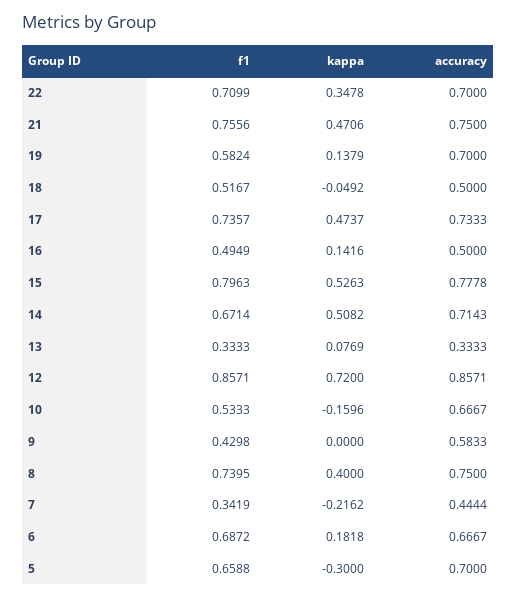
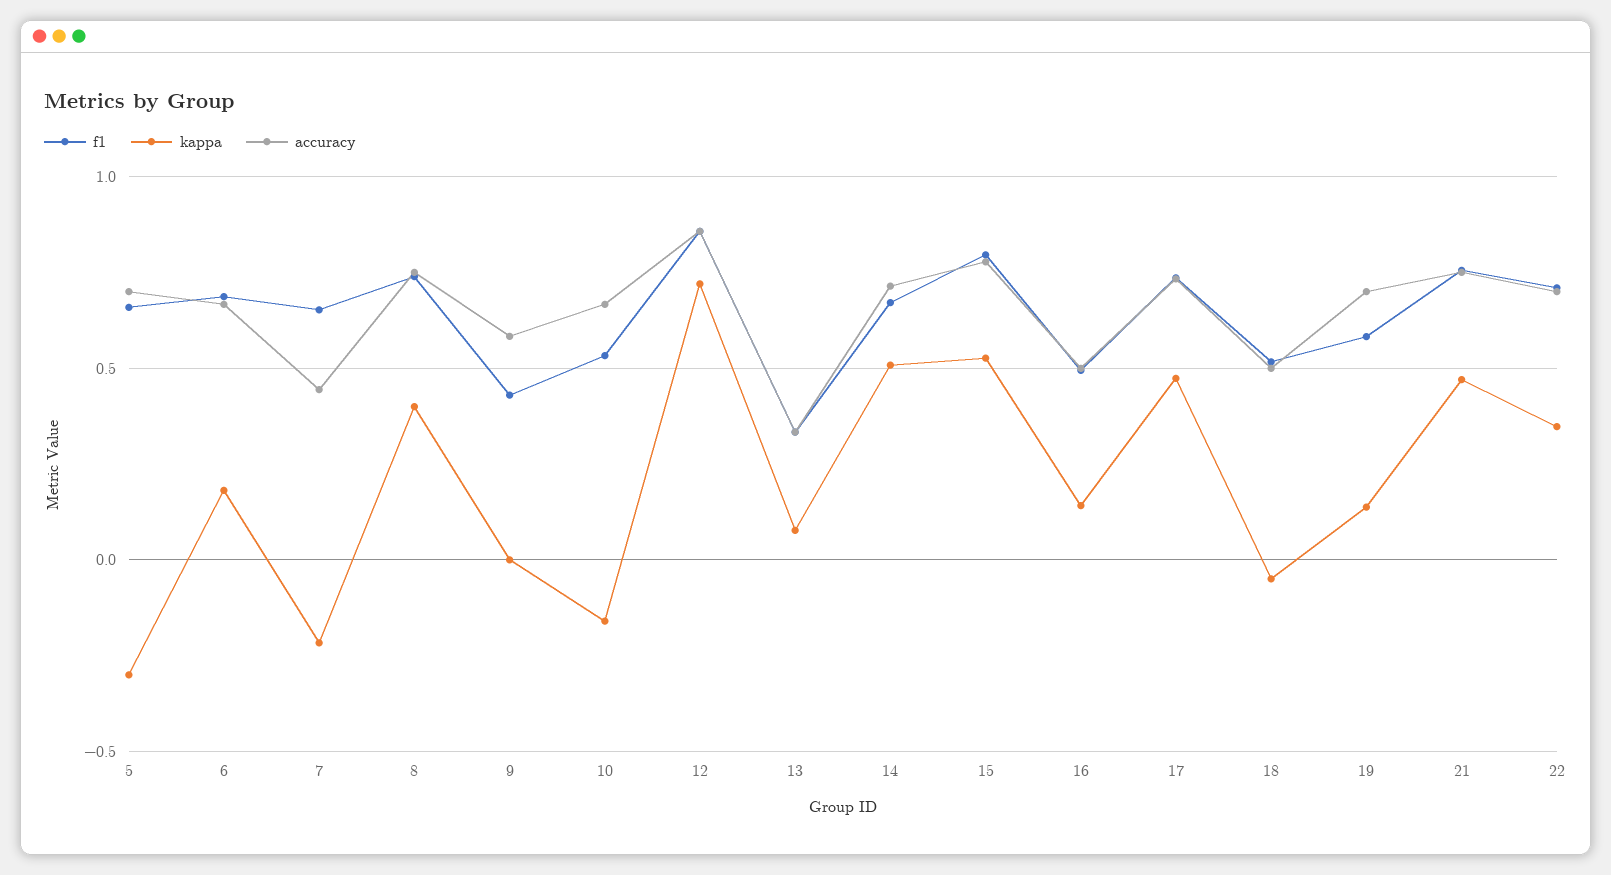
  {
    "f1": {
      "22": 0.7099,
      "21": 0.7556,
      "19": 0.5824,
      "18": 0.5167,
      "17": 0.7357,
      "16": 0.4949,
      "15": 0.7963,
      "14": 0.6714,
      "13": 0.3333,
      "12": 0.8571,
      "10": 0.5333,
      "9": 0.4298,
      "8": 0.7395,
-     "7": 0.3419,
+     "7": 0.65,
      "6": 0.6872,
      "5": 0.6588
    },
    "kappa": {
      "22": 0.3478,
      "21": 0.4706,
      "19": 0.1379,
      "18": -0.0492,
      "17": 0.4737,
      "16": 0.1416,
      "15": 0.5263,
      "14": 0.5082,
      "13": 0.0769,
      "12": 0.72,
      "10": -0.1596,
      "9": 0,
      "8": 0.4,
      "7": -0.2162,
      "6": 0.1818,
      "5": -0.3
    },
    "accuracy": {
      "22": 0.7,
      "21": 0.75,
      "19": 0.7,
      "18": 0.5,
      "17": 0.7333,
      "16": 0.5,
      "15": 0.7778,
      "14": 0.7143,
      "13": 0.3333,
      "12": 0.8571,
      "10": 0.6667,
      "9": 0.5833,
      "8": 0.75,
      "7": 0.4444,
      "6": 0.6667,
      "5": 0.7
    }
  }

